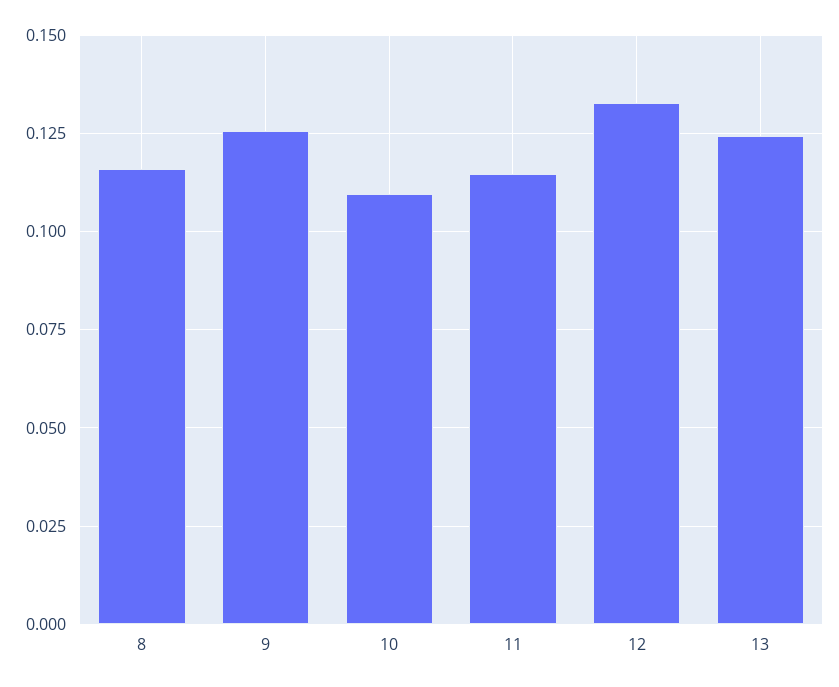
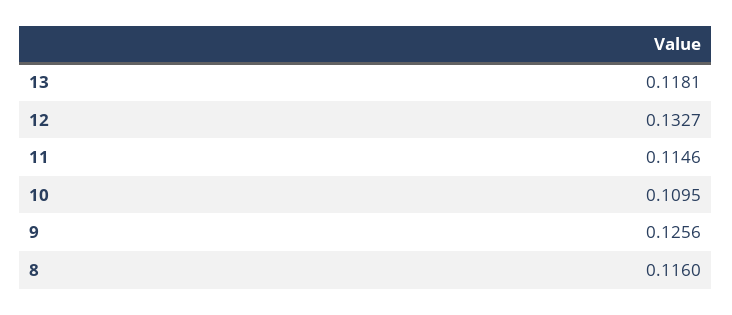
  {
    "8": 0.116,
    "9": 0.1256,
    "10": 0.1095,
    "11": 0.1146,
    "12": 0.1327,
-   "13": 0.125
+   "13": 0.1181
  }

